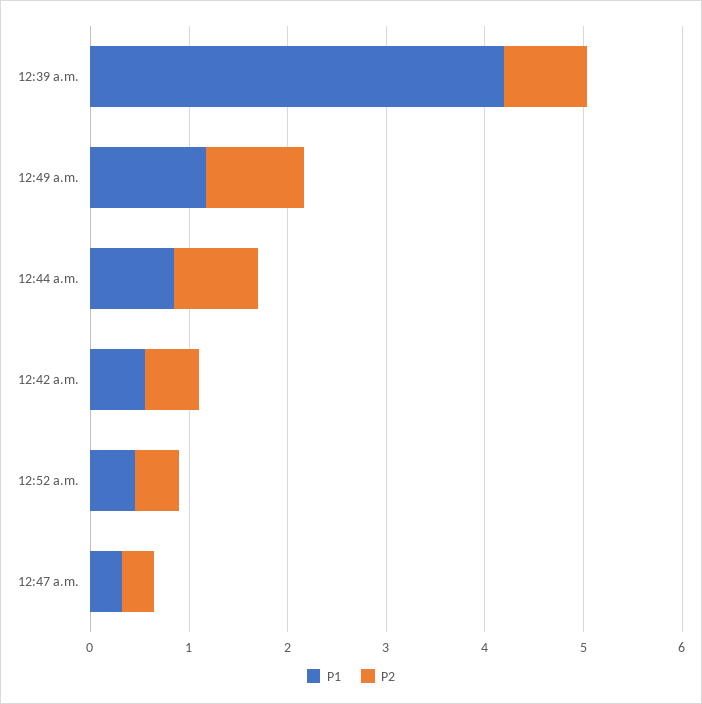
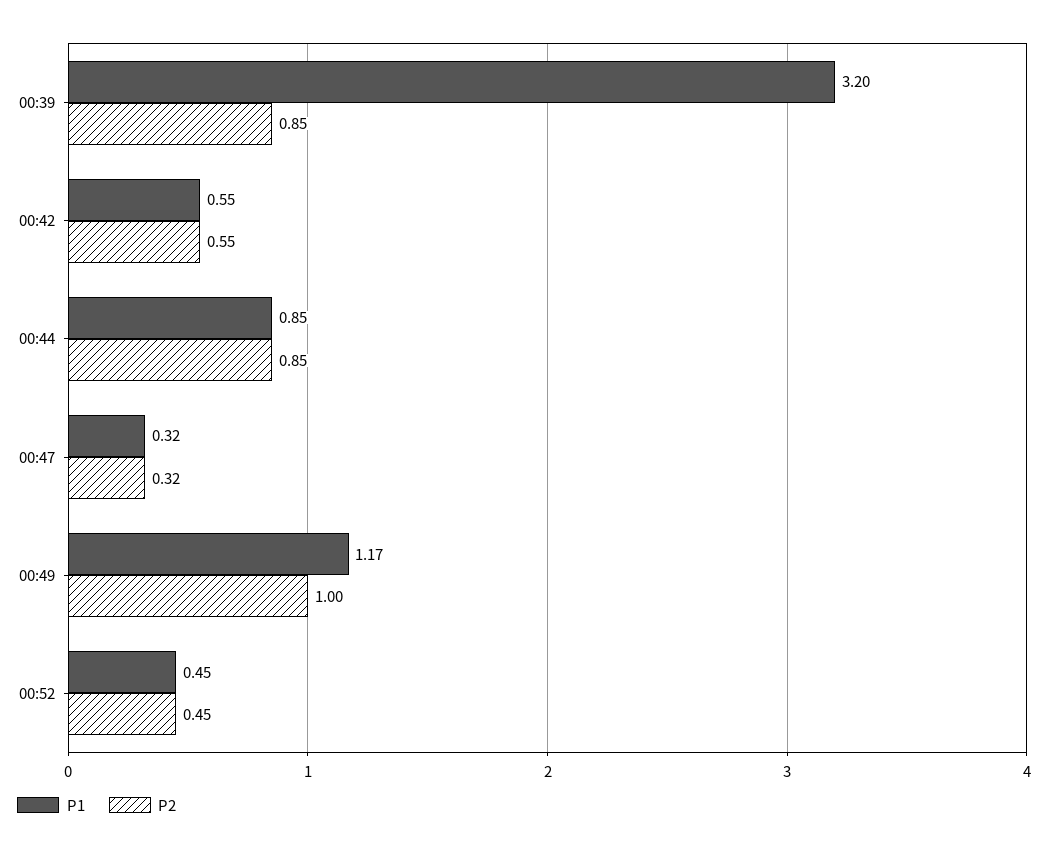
  {
    "P1": {
-     "12:39 a.m.": 4.2,
+     "12:39 a.m.": 3.2,
      "12:49 a.m.": 1.17,
      "12:44 a.m.": 0.85,
      "12:42 a.m.": 0.55,
      "12:52 a.m.": 0.45,
      "12:47 a.m.": 0.32
    },
    "P2": {
      "12:39 a.m.": 0.85,
      "12:49 a.m.": 1,
      "12:44 a.m.": 0.85,
      "12:42 a.m.": 0.55,
      "12:52 a.m.": 0.45,
      "12:47 a.m.": 0.32
    }
  }

